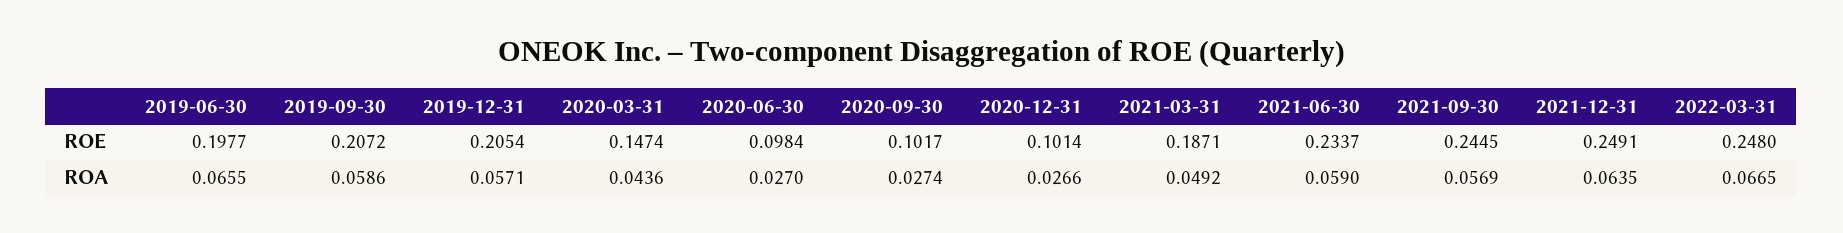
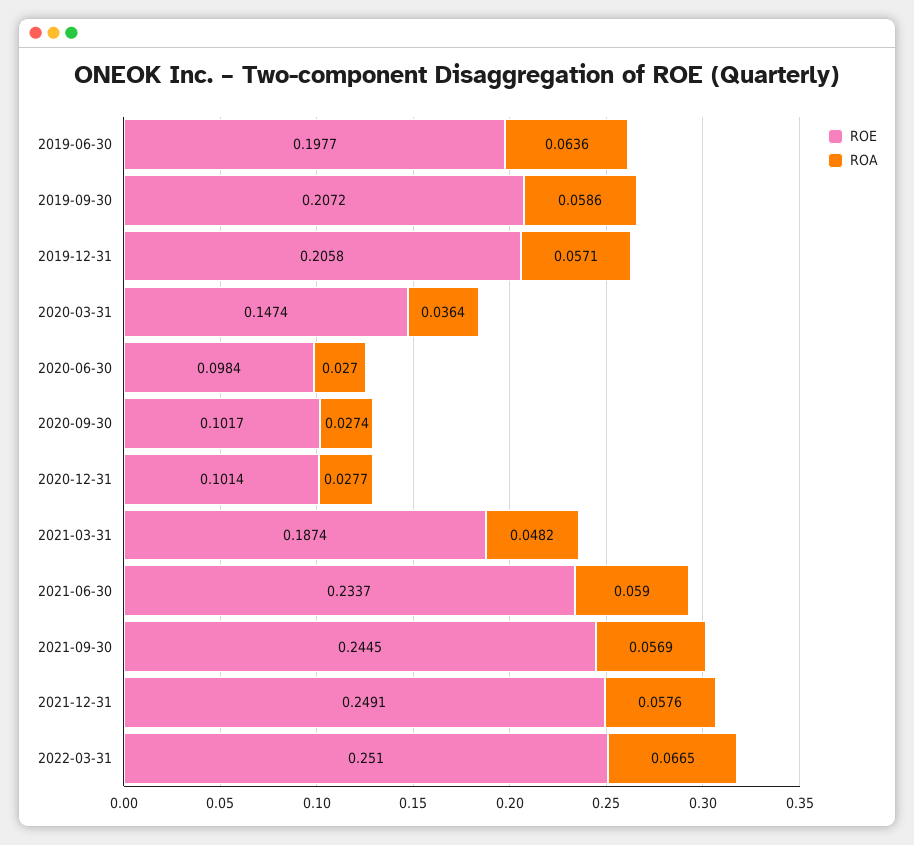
  {
    "ROE": {
      "2019-06-30": 0.1977,
      "2019-09-30": 0.2072,
-     "2019-12-31": 0.2054,
+     "2019-12-31": 0.2058,
      "2020-03-31": 0.1474,
      "2020-06-30": 0.0984,
      "2020-09-30": 0.1017,
      "2020-12-31": 0.1014,
-     "2021-03-31": 0.1871,
+     "2021-03-31": 0.1874,
      "2021-06-30": 0.2337,
      "2021-09-30": 0.2445,
      "2021-12-31": 0.2491,
-     "2022-03-31": 0.248
+     "2022-03-31": 0.251
    },
    "ROA": {
-     "2019-06-30": 0.0655,
+     "2019-06-30": 0.0636,
      "2019-09-30": 0.0586,
      "2019-12-31": 0.0571,
-     "2020-03-31": 0.0436,
+     "2020-03-31": 0.0364,
      "2020-06-30": 0.027,
      "2020-09-30": 0.0274,
-     "2020-12-31": 0.0266,
+     "2020-12-31": 0.0277,
-     "2021-03-31": 0.0492,
+     "2021-03-31": 0.0482,
      "2021-06-30": 0.059,
      "2021-09-30": 0.0569,
-     "2021-12-31": 0.0635,
+     "2021-12-31": 0.0576,
      "2022-03-31": 0.0665
    }
  }

